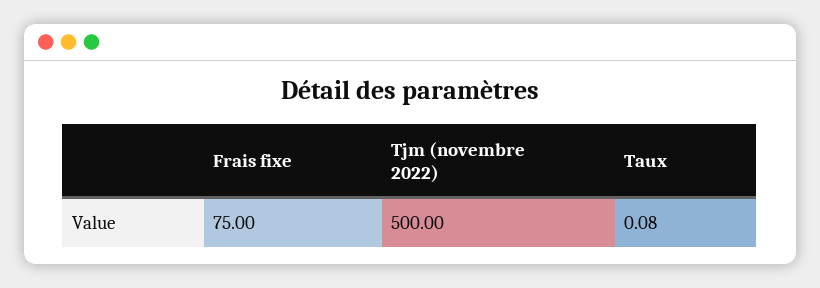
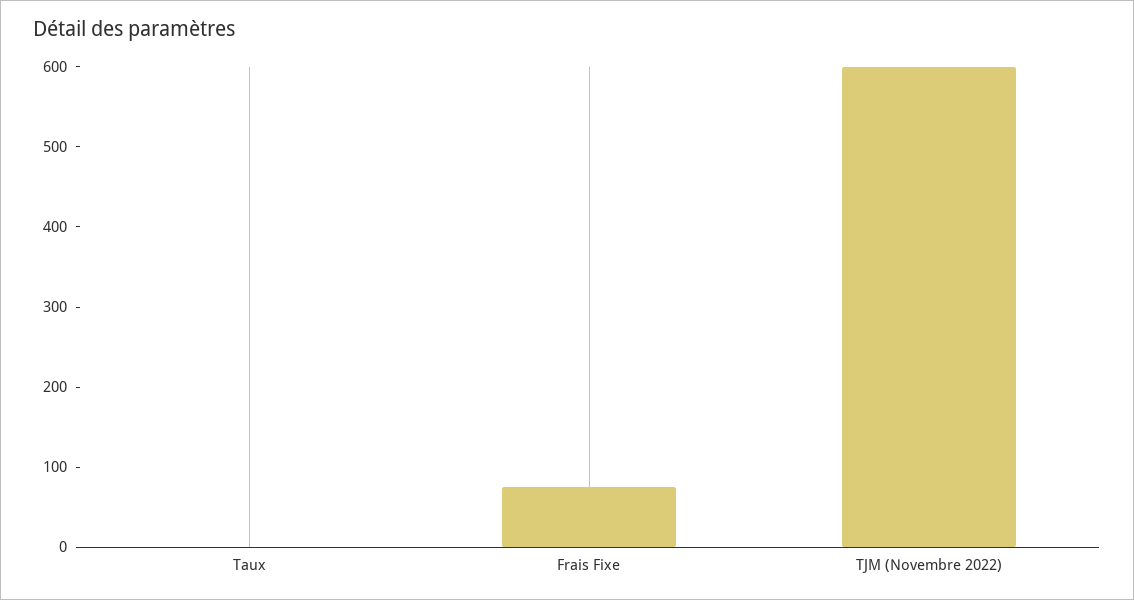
  {
    "Frais fixe": 75,
-   "Tjm (novembre 2022)": 500,
+   "Tjm (novembre 2022)": 600,
    "Taux": 0.08
  }

